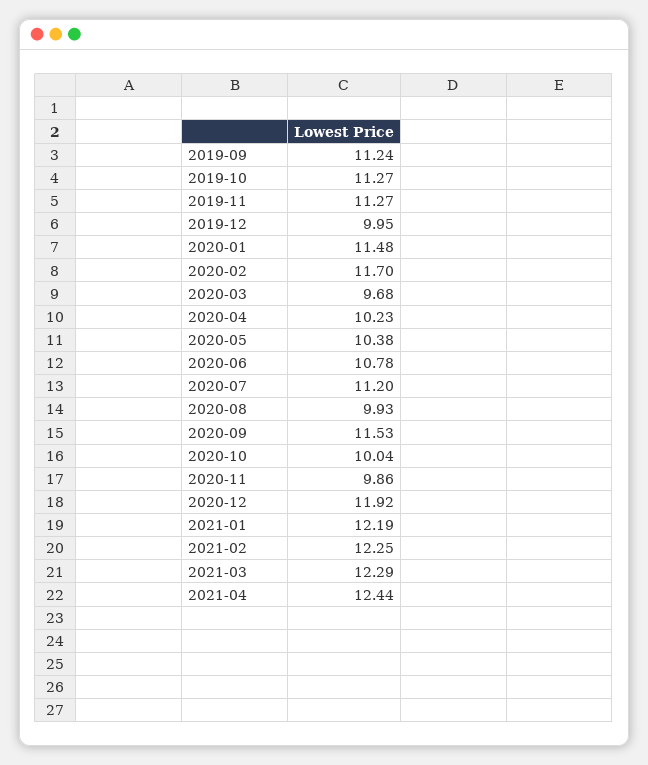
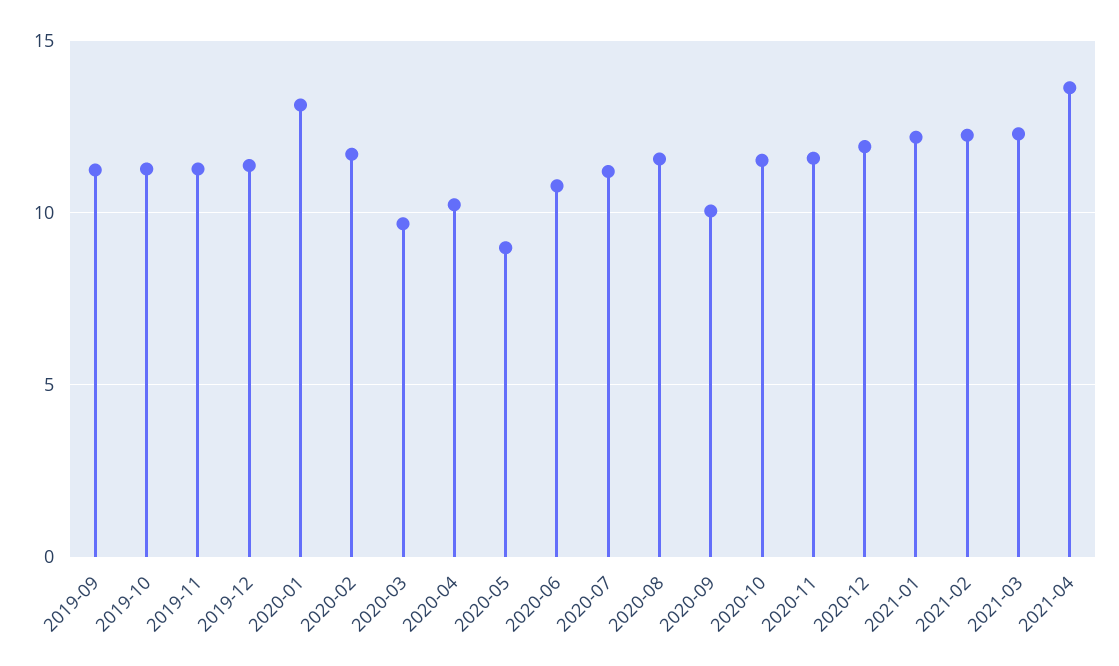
  {
    "2019-09": 11.24,
    "2019-10": 11.27,
    "2019-11": 11.27,
-   "2019-12": 9.95,
+   "2019-12": 11.5,
-   "2020-01": 11.48,
+   "2020-01": 13,
    "2020-02": 11.7,
    "2020-03": 9.68,
    "2020-04": 10.23,
-   "2020-05": 10.38,
+   "2020-05": 9,
    "2020-06": 10.78,
    "2020-07": 11.2,
-   "2020-08": 9.93,
+   "2020-08": 11.5,
-   "2020-09": 11.53,
+   "2020-09": 10,
-   "2020-10": 10.04,
+   "2020-10": 11.5,
-   "2020-11": 9.86,
+   "2020-11": 11.5,
    "2020-12": 11.92,
    "2021-01": 12.19,
    "2021-02": 12.25,
    "2021-03": 12.29,
-   "2021-04": 12.44
+   "2021-04": 13.5
  }

